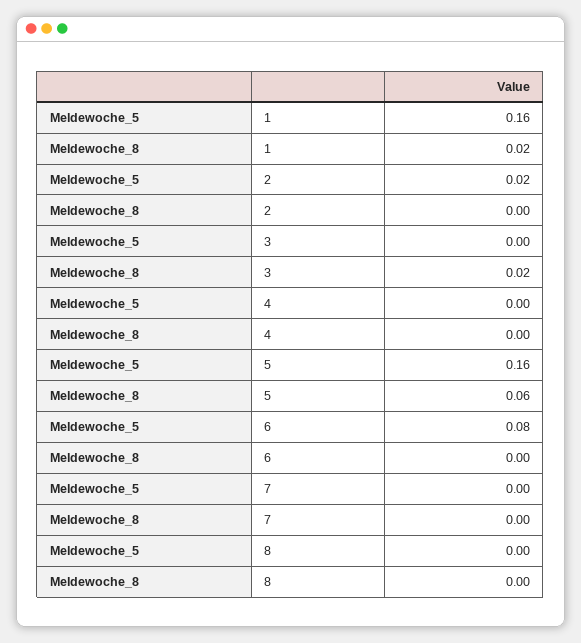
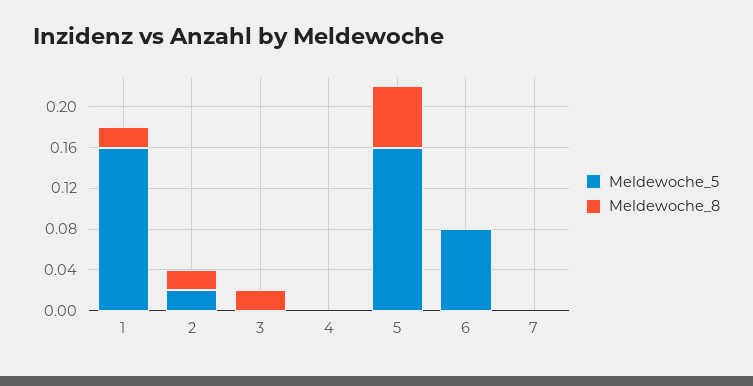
  {
    "Meldewoche_5": {
      "1": 0.16,
      "2": 0.02,
      "3": 0,
      "4": 0,
      "5": 0.16,
      "6": 0.08,
-     "7": 0,
+     "7": 0
-     "8": 0
    },
    "Meldewoche_8": {
      "1": 0.02,
-     "2": 0,
+     "2": 0.02,
      "3": 0.02,
      "4": 0,
      "5": 0.06,
      "6": 0,
-     "7": 0,
+     "7": 0
-     "8": 0
    }
  }

